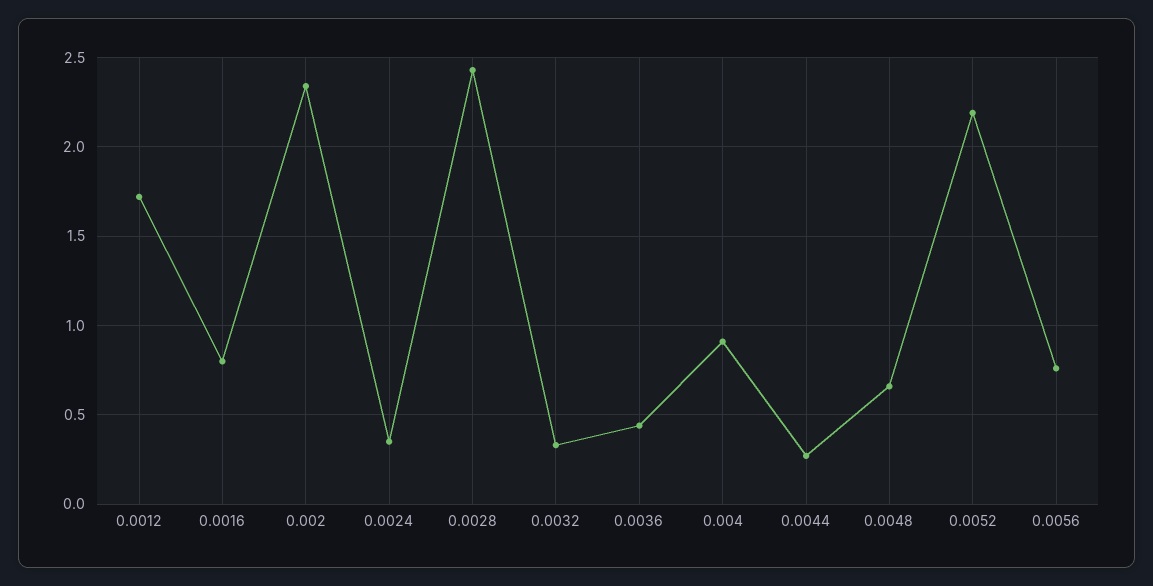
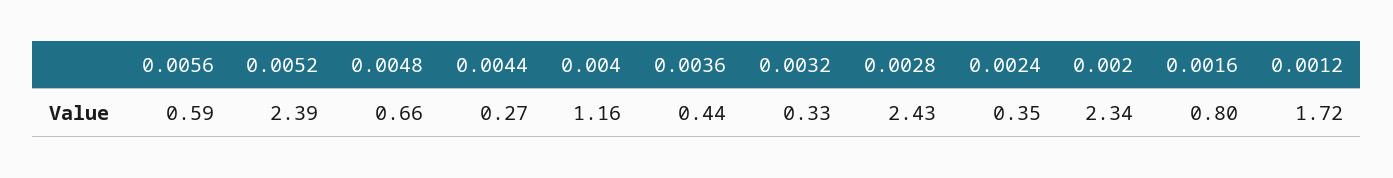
  {
    "0.0012": 1.72,
    "0.0016": 0.8,
    "0.002": 2.34,
    "0.0024": 0.35,
    "0.0028": 2.43,
    "0.0032": 0.33,
    "0.0036": 0.44,
-   "0.004": 0.9,
+   "0.004": 1.16,
    "0.0044": 0.27,
    "0.0048": 0.66,
-   "0.0052": 2.2,
+   "0.0052": 2.39,
-   "0.0056": 0.75
+   "0.0056": 0.59
  }

